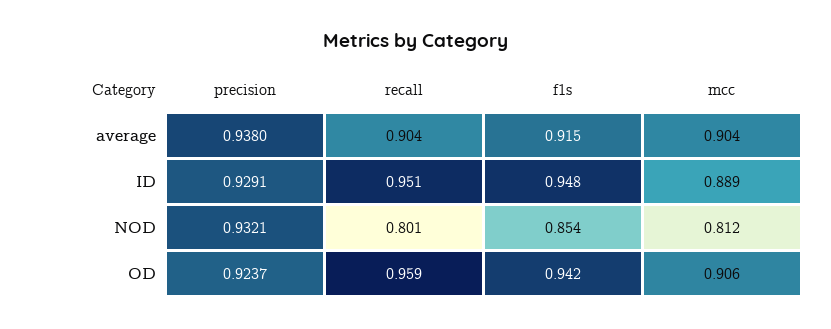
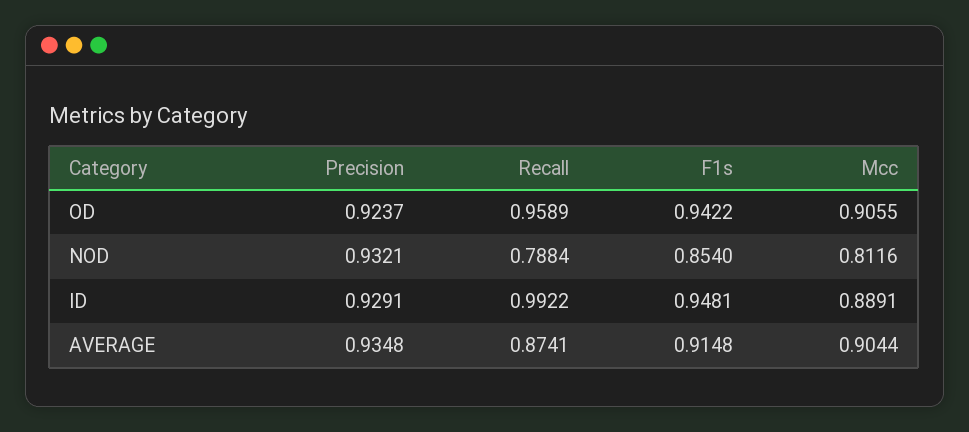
  {
    "precision": {
-     "average": 0.938,
+     "average": 0.9348,
      "ID": 0.9291,
      "NOD": 0.9321,
      "OD": 0.9237
    },
    "recall": {
-     "average": 0.904,
+     "average": 0.8741,
-     "ID": 0.951,
+     "ID": 0.9922,
-     "NOD": 0.801,
+     "NOD": 0.7884,
      "OD": 0.9589
    },
    "f1s": {
      "average": 0.9148,
      "ID": 0.9481,
      "NOD": 0.854,
      "OD": 0.9422
    },
    "mcc": {
      "average": 0.9044,
      "ID": 0.8891,
      "NOD": 0.8116,
      "OD": 0.9055
    }
  }

